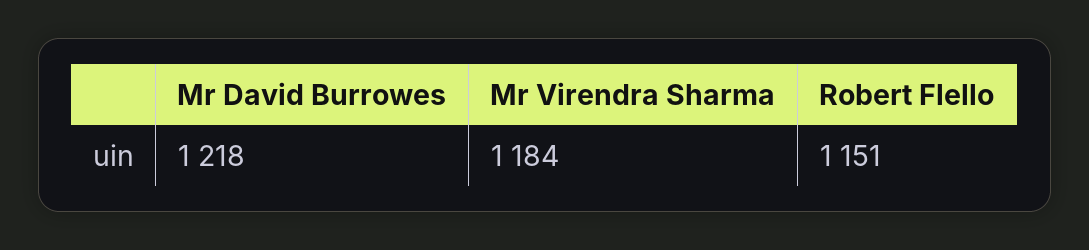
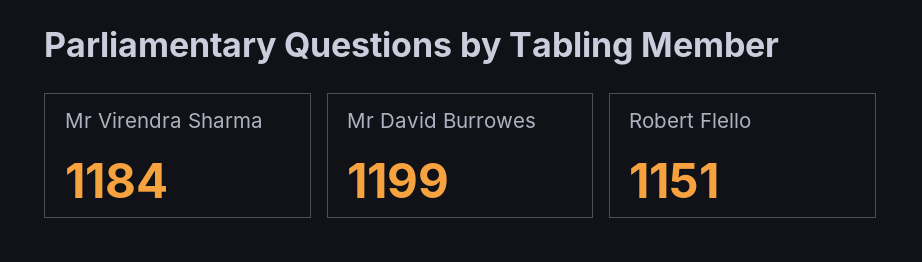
  {
-   "Mr David Burrowes": 1218,
+   "Mr David Burrowes": 1199,
    "Mr Virendra Sharma": 1184,
    "Robert Flello": 1151
  }

